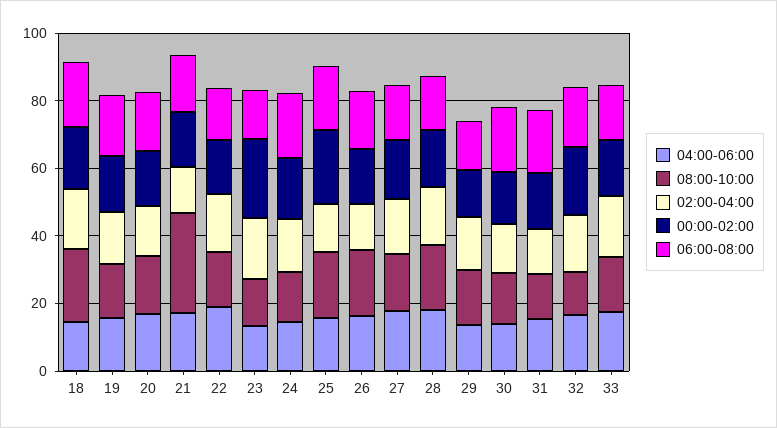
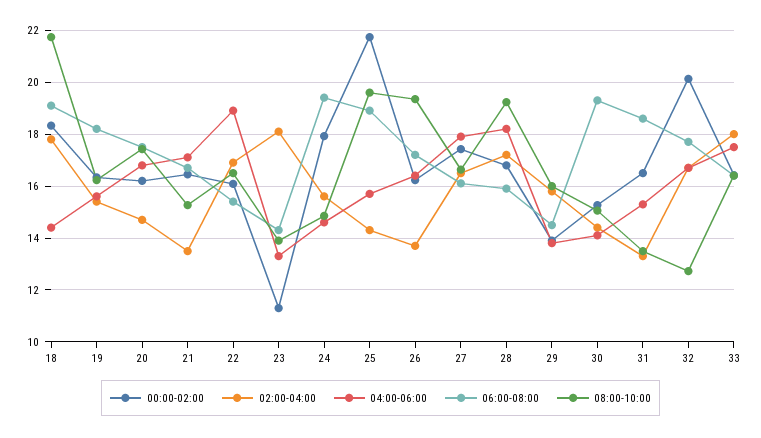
  {
    "04:00-06:00": {
      "18": 14.5,
      "19": 15.5,
      "20": 16.75,
      "21": 17,
      "22": 19,
      "23": 13.25,
      "24": 14.5,
      "25": 15.75,
      "26": 16.5,
      "27": 18,
      "28": 18.25,
      "29": 13.75,
      "30": 14,
      "31": 15.25,
      "32": 16.75,
      "33": 17.5
    },
    "08:00-10:00": {
      "18": 21.75,
      "19": 16.25,
      "20": 17.5,
-     "21": 30,
+     "21": 15.25,
      "22": 16.5,
      "23": 14,
      "24": 14.75,
      "25": 19.5,
      "26": 19.25,
      "27": 16.75,
      "28": 19.25,
      "29": 16,
      "30": 15,
      "31": 13.5,
      "32": 12.75,
      "33": 16.5
    },
    "02:00-04:00": {
      "18": 17.75,
      "19": 15.5,
      "20": 14.75,
      "21": 13.5,
      "22": 17,
      "23": 18,
      "24": 15.5,
      "25": 14.25,
      "26": 13.75,
      "27": 16.5,
      "28": 17.25,
      "29": 15.75,
      "30": 14.5,
      "31": 13.25,
      "32": 16.75,
      "33": 18
    },
    "00:00-02:00": {
      "18": 18.25,
      "19": 16.25,
      "20": 16.25,
      "21": 16.5,
      "22": 16,
-     "23": 25,
+     "23": 11.25,
      "24": 18,
      "25": 21.75,
      "26": 16.25,
      "27": 17.5,
      "28": 16.75,
      "29": 14,
      "30": 15.25,
      "31": 16.5,
      "32": 20.25,
      "33": 16.5
    },
    "06:00-08:00": {
      "18": 19,
      "19": 18.25,
      "20": 17.5,
      "21": 16.75,
      "22": 15.5,
      "23": 14.25,
      "24": 19.5,
      "25": 19,
      "26": 17.25,
      "27": 16,
      "28": 16,
      "29": 14.5,
      "30": 19.25,
      "31": 18.5,
      "32": 17.75,
      "33": 16.5
    }
  }

